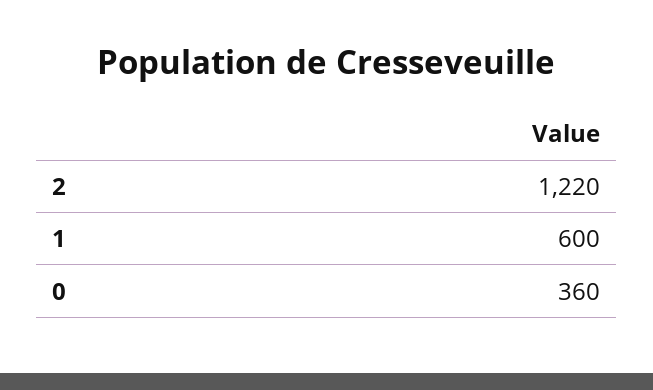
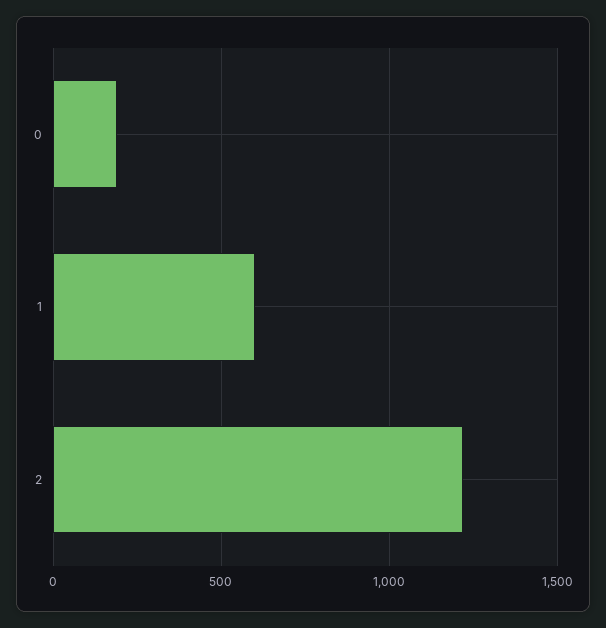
  {
    "2": 1220,
    "1": 600,
-   "0": 360
+   "0": 200
  }

